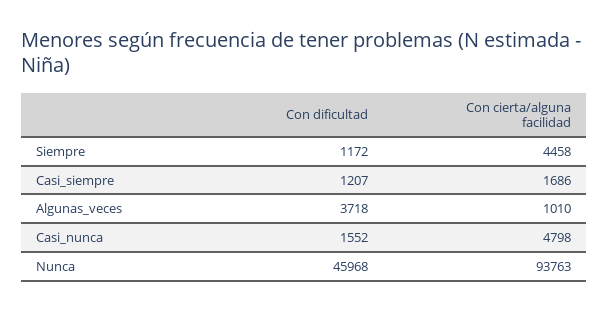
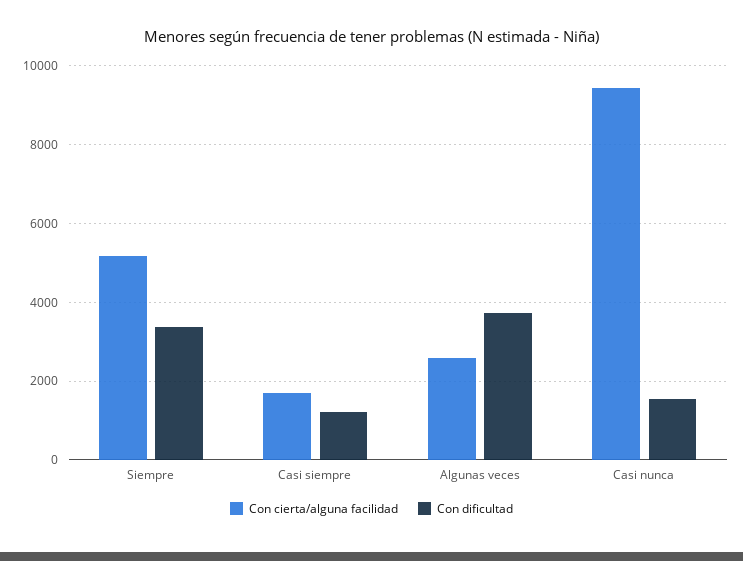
  {
    "Con dificultad": {
-     "Siempre": 1172,
+     "Siempre": 3400,
      "Casi_siempre": 1207,
      "Algunas_veces": 3718,
-     "Casi_nunca": 1552,
+     "Casi_nunca": 1552
-     "Nunca": 45968
    },
    "Con cierta/alguna facilidad": {
-     "Siempre": 4458,
+     "Siempre": 5200,
      "Casi_siempre": 1686,
-     "Algunas_veces": 1010,
+     "Algunas_veces": 2600,
-     "Casi_nunca": 4798,
+     "Casi_nunca": 9400
-     "Nunca": 93763
    }
  }

